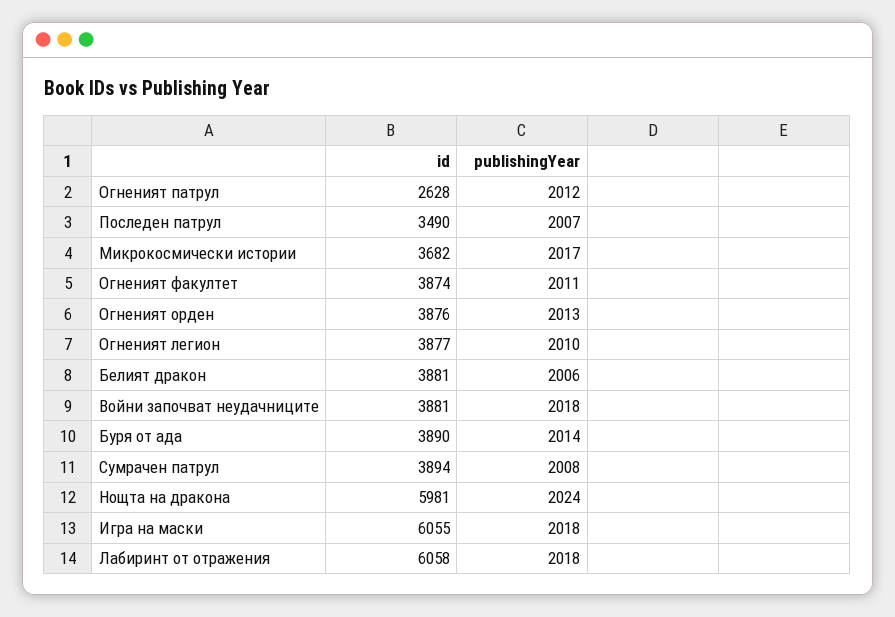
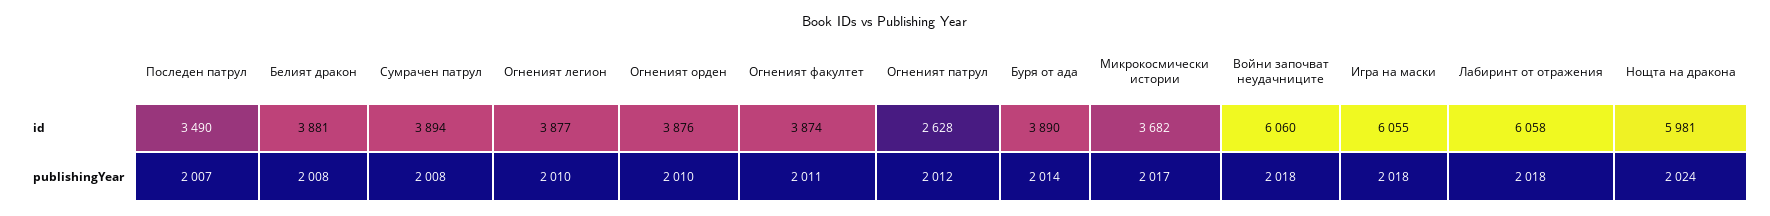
  {
    "id": {
      "Огненият патрул": 2628,
      "Последен патрул": 3490,
      "Микрокосмически истории": 3682,
      "Огненият факултет": 3874,
      "Огненият орден": 3876,
      "Огненият легион": 3877,
      "Белият дракон": 3881,
-     "Войни започват неудачниците": 3881,
+     "Войни започват неудачниците": 6060,
      "Буря от ада": 3890,
      "Сумрачен патрул": 3894,
      "Нощта на дракона": 5981,
      "Игра на маски": 6055,
      "Лабиринт от отражения": 6058
    },
    "publishingYear": {
      "Огненият патрул": 2012,
      "Последен патрул": 2007,
      "Микрокосмически истории": 2017,
      "Огненият факултет": 2011,
-     "Огненият орден": 2013,
+     "Огненият орден": 2010,
      "Огненият легион": 2010,
-     "Белият дракон": 2006,
+     "Белият дракон": 2008,
      "Войни започват неудачниците": 2018,
      "Буря от ада": 2014,
      "Сумрачен патрул": 2008,
      "Нощта на дракона": 2024,
      "Игра на маски": 2018,
      "Лабиринт от отражения": 2018
    }
  }

